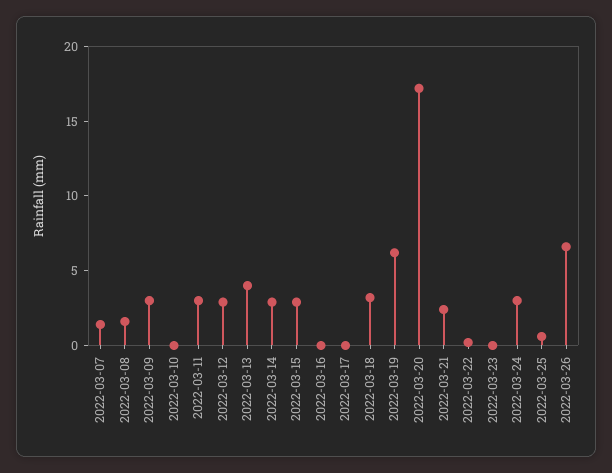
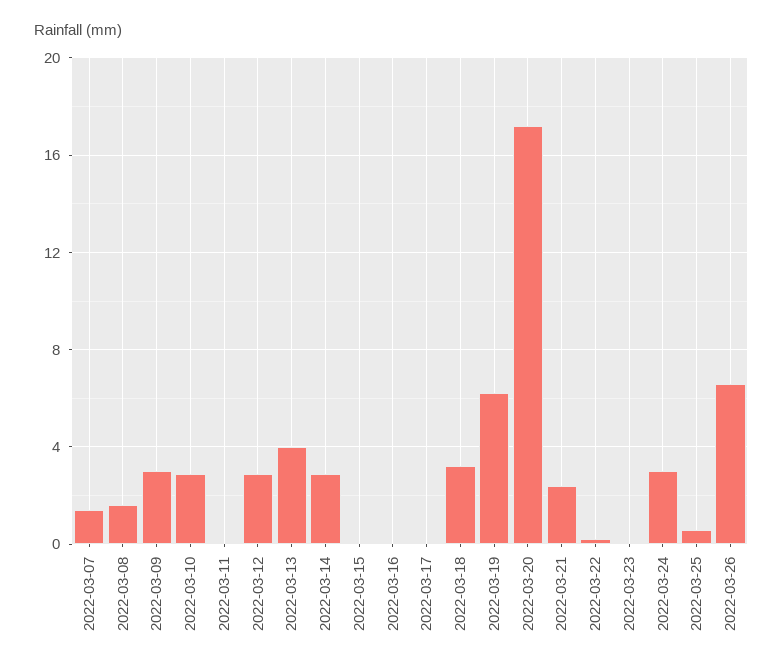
  {
    "2022-03-07": 1.5,
    "2022-03-08": 1.5,
    "2022-03-09": 3,
-   "2022-03-10": 0,
+   "2022-03-10": 3,
-   "2022-03-11": 3,
+   "2022-03-11": 0,
    "2022-03-12": 3,
    "2022-03-13": 4,
    "2022-03-14": 3,
-   "2022-03-15": 3,
+   "2022-03-15": 0,
    "2022-03-16": 0,
    "2022-03-17": 0,
    "2022-03-18": 3,
    "2022-03-19": 6,
    "2022-03-20": 17,
    "2022-03-21": 2.5,
    "2022-03-22": 0,
    "2022-03-23": 0,
    "2022-03-24": 3,
    "2022-03-25": 0.5,
    "2022-03-26": 6.5
  }

